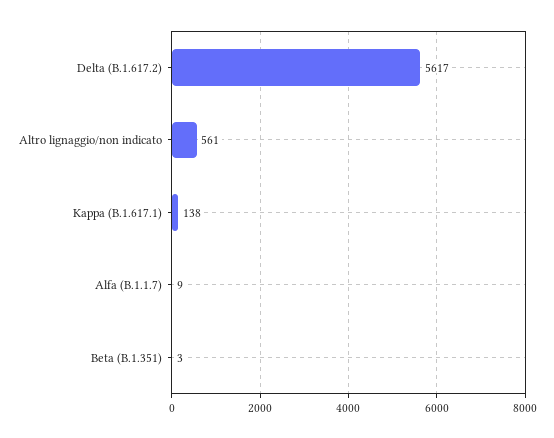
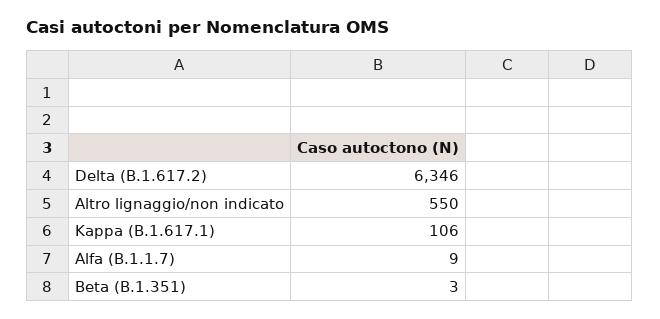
  {
-   "Delta (B.1.617.2)": 5617,
+   "Delta (B.1.617.2)": 6346,
-   "Altro lignaggio/non indicato": 561,
+   "Altro lignaggio/non indicato": 550,
-   "Kappa (B.1.617.1)": 138,
+   "Kappa (B.1.617.1)": 106,
    "Alfa (B.1.1.7)": 9,
    "Beta (B.1.351)": 3
  }

